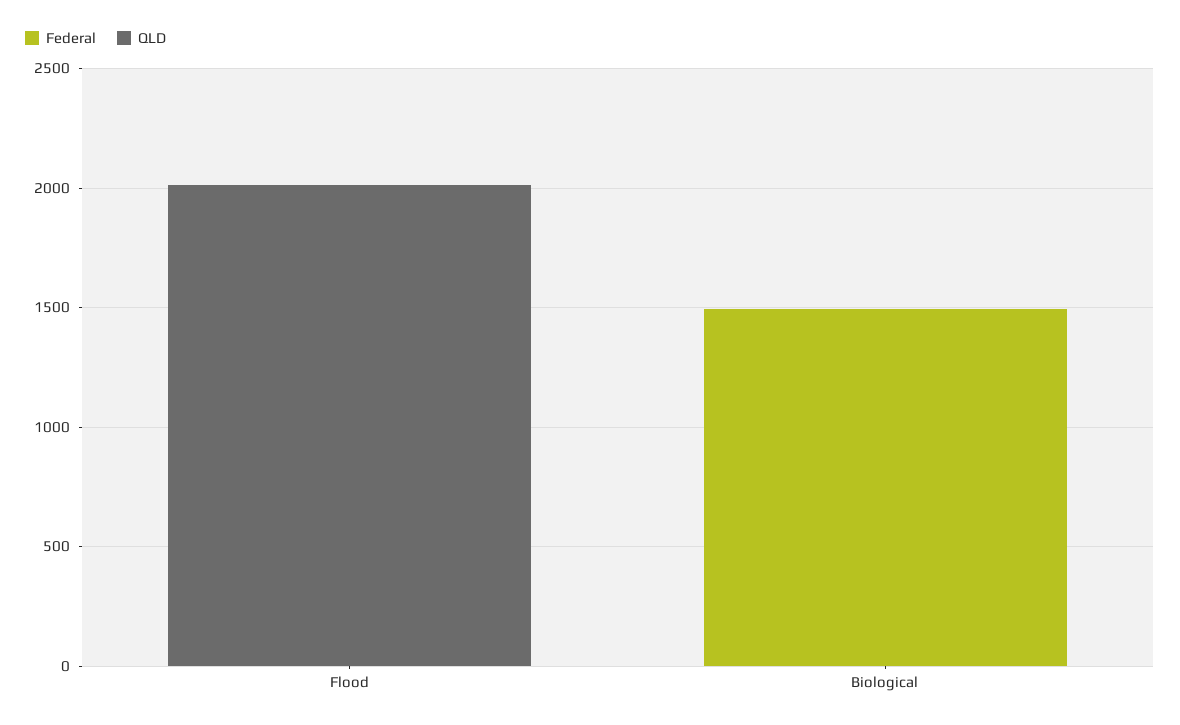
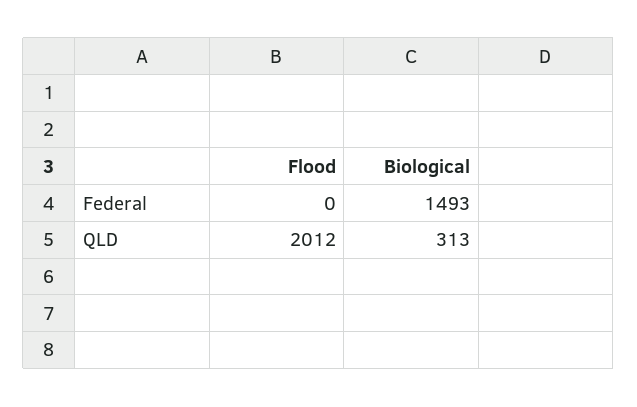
  {
    "Federal": {
      "Flood": 0,
      "Biological": 1493
    },
    "QLD": {
      "Flood": 2012,
-     "Biological": 0
+     "Biological": 313
    }
  }

